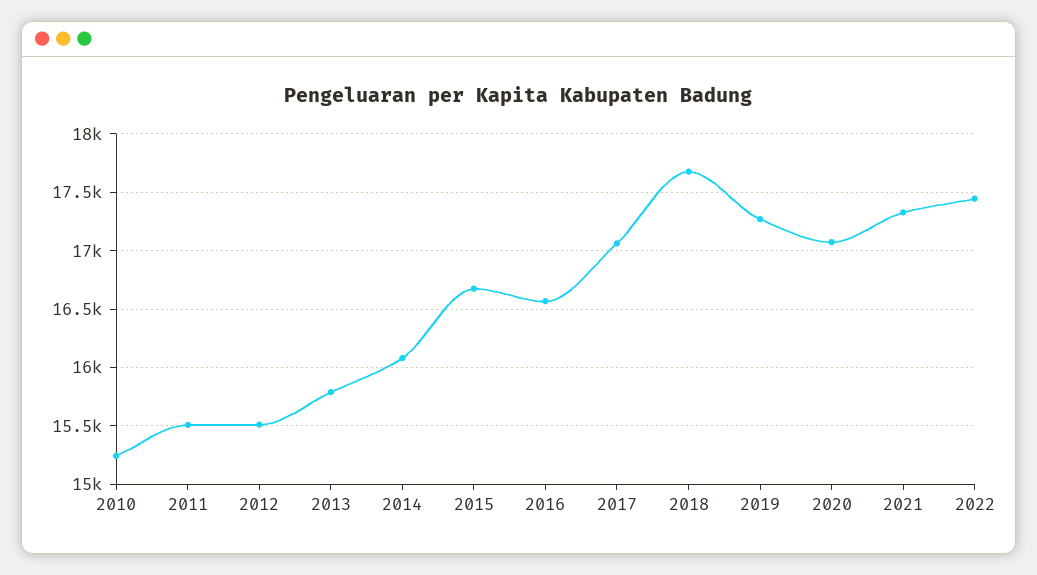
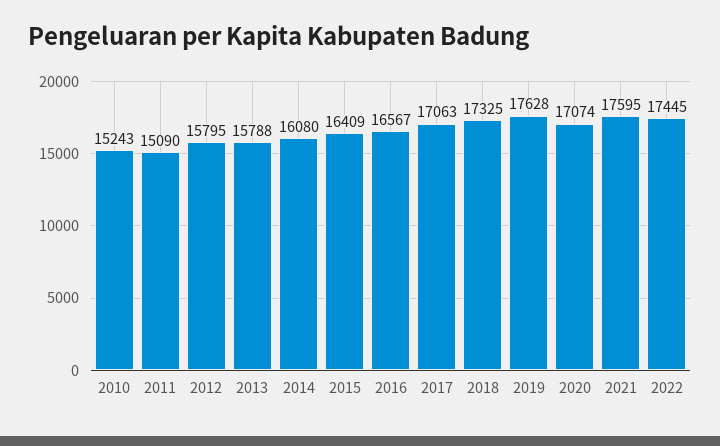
  {
    "2010": 15243,
-   "2011": 15500,
+   "2011": 15090,
-   "2012": 15500,
+   "2012": 15795,
    "2013": 15788,
    "2014": 16080,
-   "2015": 16700,
+   "2015": 16409,
    "2016": 16567,
    "2017": 17063,
-   "2018": 17700,
+   "2018": 17325,
-   "2019": 17300,
+   "2019": 17628,
    "2020": 17074,
-   "2021": 17300,
+   "2021": 17595,
    "2022": 17445
  }

